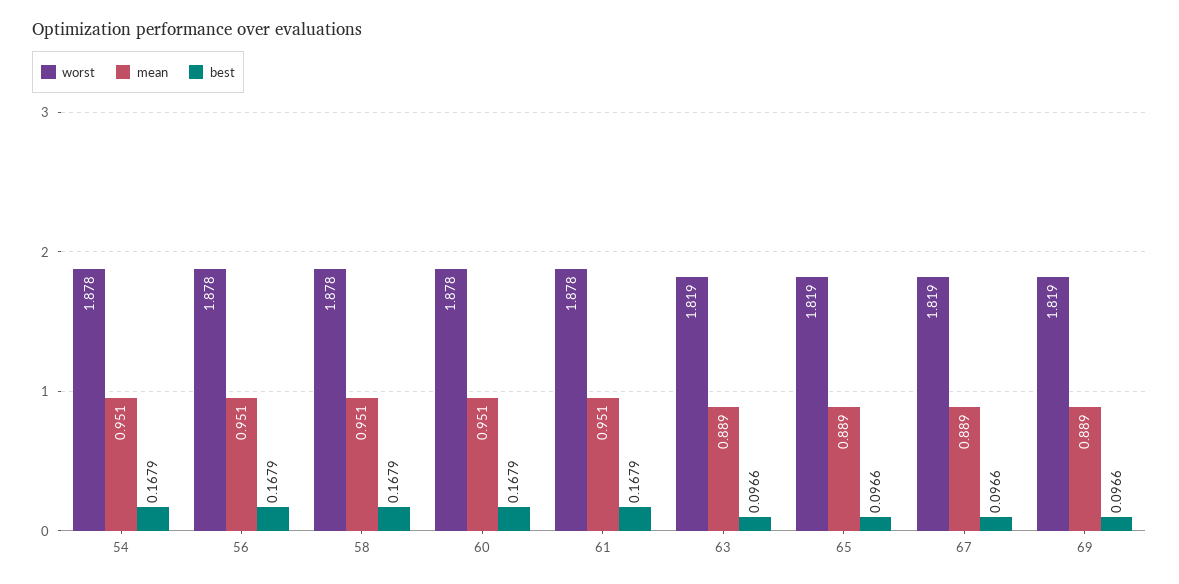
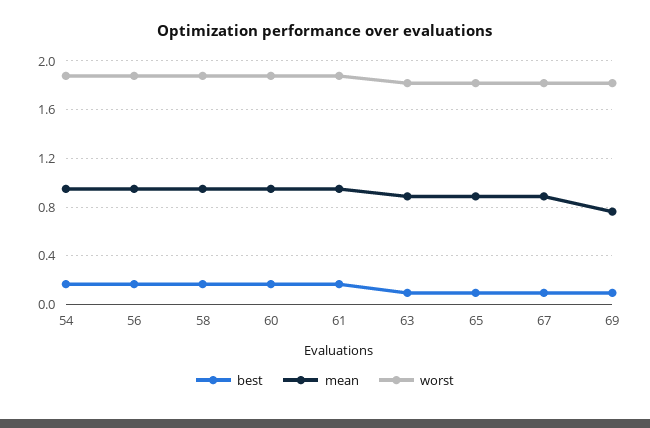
  {
    "worst": {
      "54": 1.878,
      "56": 1.878,
      "58": 1.878,
      "60": 1.878,
      "61": 1.878,
      "63": 1.819,
      "65": 1.819,
      "67": 1.819,
      "69": 1.819
    },
    "mean": {
      "54": 0.951,
      "56": 0.951,
      "58": 0.951,
      "60": 0.951,
      "61": 0.951,
      "63": 0.889,
      "65": 0.889,
      "67": 0.889,
-     "69": 0.889
+     "69": 0.75
    },
    "best": {
      "54": 0.1679,
      "56": 0.1679,
      "58": 0.1679,
      "60": 0.1679,
      "61": 0.1679,
      "63": 0.0966,
      "65": 0.0966,
      "67": 0.0966,
      "69": 0.0966
    }
  }

